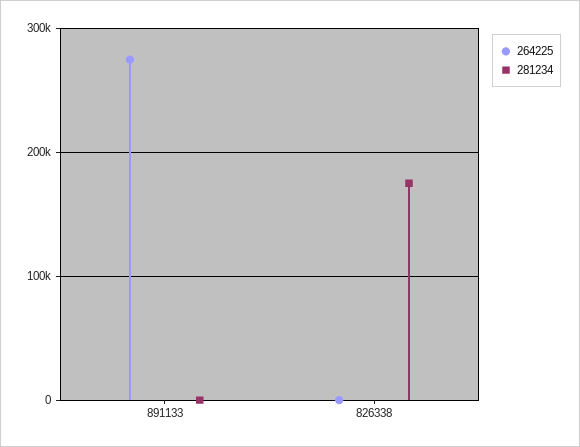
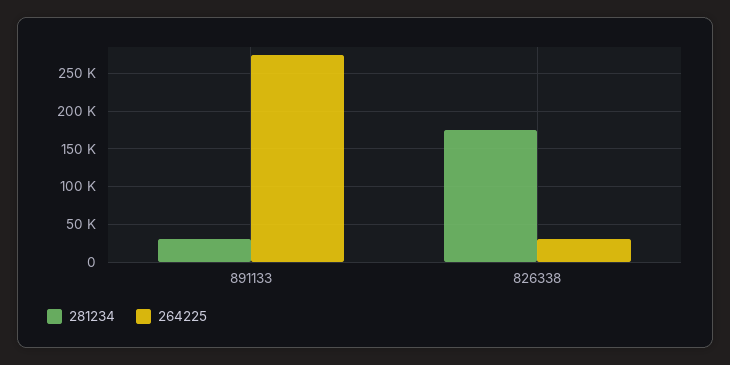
  {
    "264225": {
      "891133": 270000,
-     "826338": 0
+     "826338": 30000
    },
    "281234": {
-     "891133": 0,
+     "891133": 30000,
      "826338": 170000
    }
  }

